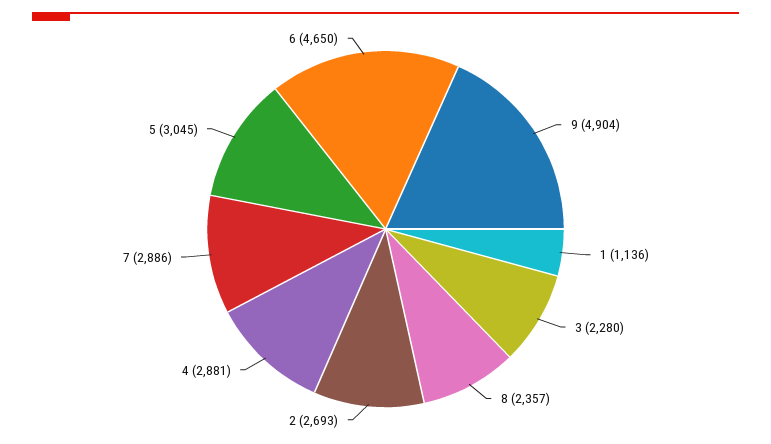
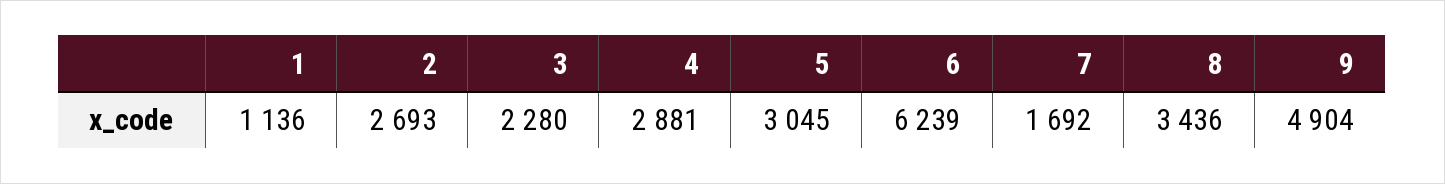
  {
    "9": 4904,
    "1": 1136,
    "3": 2280,
-   "8": 2357,
+   "8": 3436,
    "2": 2693,
    "4": 2881,
-   "7": 2886,
+   "7": 1692,
    "5": 3045,
-   "6": 4650
+   "6": 6239
  }

